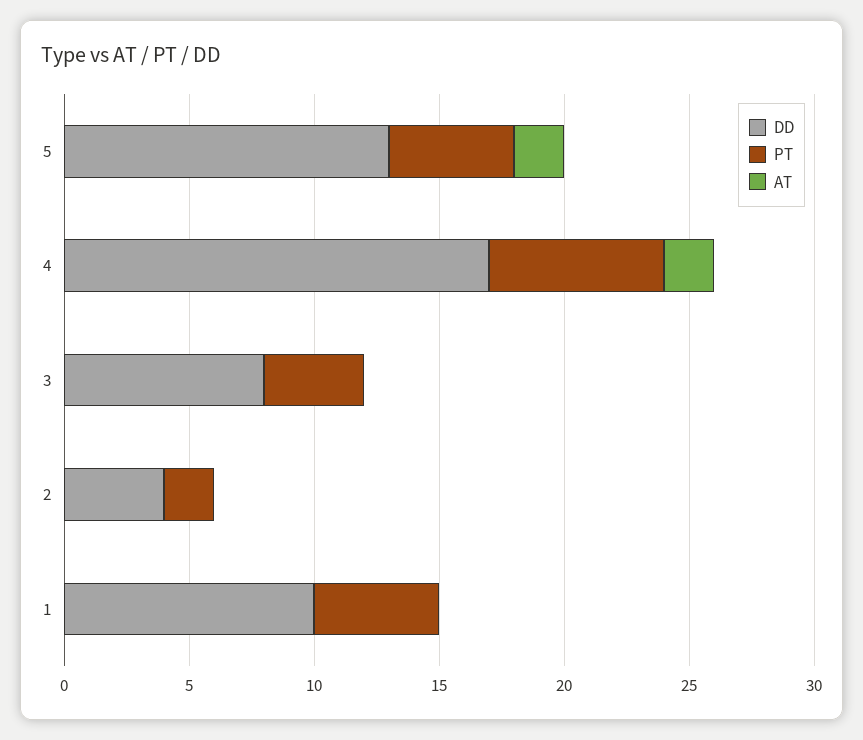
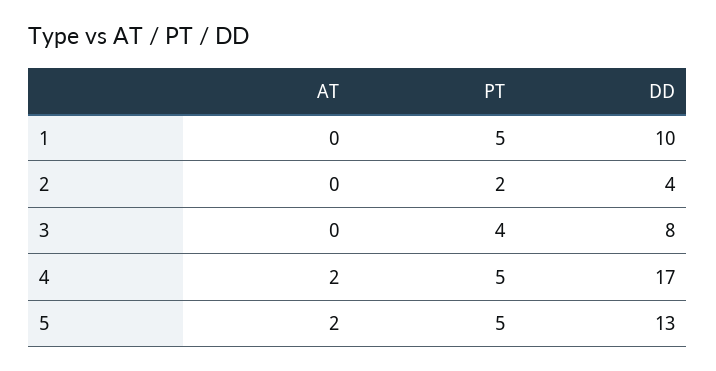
  {
    "DD": {
      "5": 13,
      "4": 17,
      "3": 8,
      "2": 4,
      "1": 10
    },
    "PT": {
      "5": 5,
-     "4": 7,
+     "4": 5,
      "3": 4,
      "2": 2,
      "1": 5
    },
    "AT": {
      "5": 2,
      "4": 2,
      "3": 0,
      "2": 0,
      "1": 0
    }
  }

